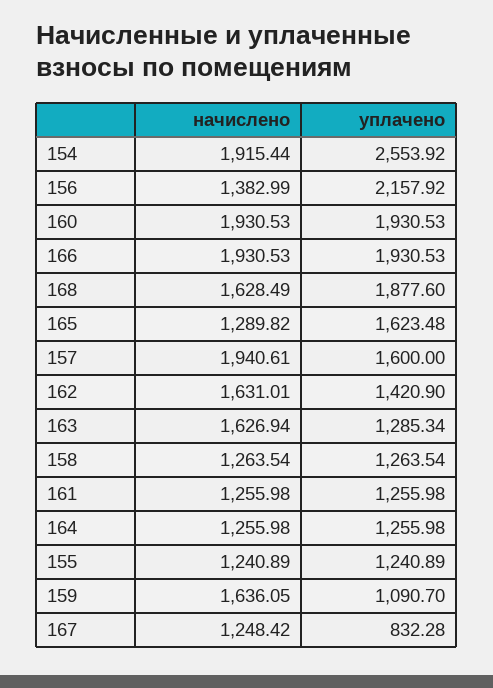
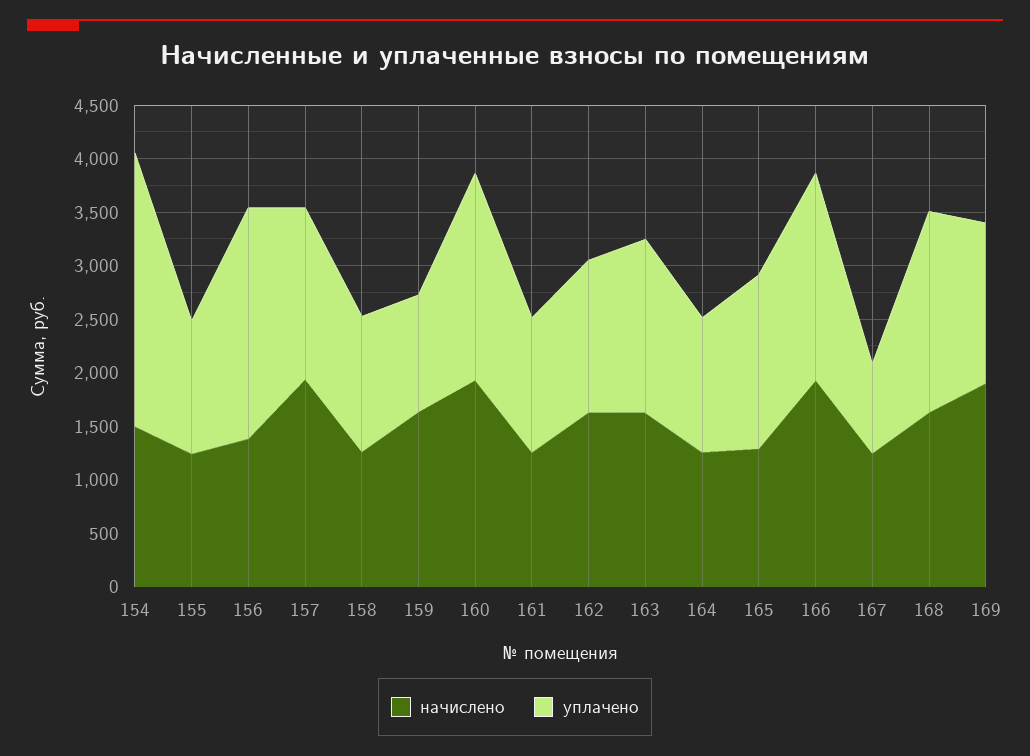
  {
    "начислено": {
-     "154": 1915.44,
+     "154": 1500,
      "156": 1382.99,
      "160": 1930.53,
      "166": 1930.53,
      "168": 1628.49,
      "165": 1289.82,
      "157": 1940.61,
      "162": 1631.01,
      "163": 1626.94,
      "158": 1263.54,
      "161": 1255.98,
      "164": 1255.98,
      "155": 1240.89,
      "159": 1636.05,
-     "167": 1248.42
+     "167": 1248.42,
+     "169": 1900
    },
    "уплачено": {
      "154": 2553.92,
      "156": 2157.92,
      "160": 1930.53,
      "166": 1930.53,
      "168": 1877.6,
      "165": 1623.48,
      "157": 1600,
      "162": 1420.9,
-     "163": 1285.34,
+     "163": 1600,
      "158": 1263.54,
      "161": 1255.98,
      "164": 1255.98,
      "155": 1240.89,
      "159": 1090.7,
-     "167": 832.28
+     "167": 832.28,
+     "169": 1500
    }
  }

